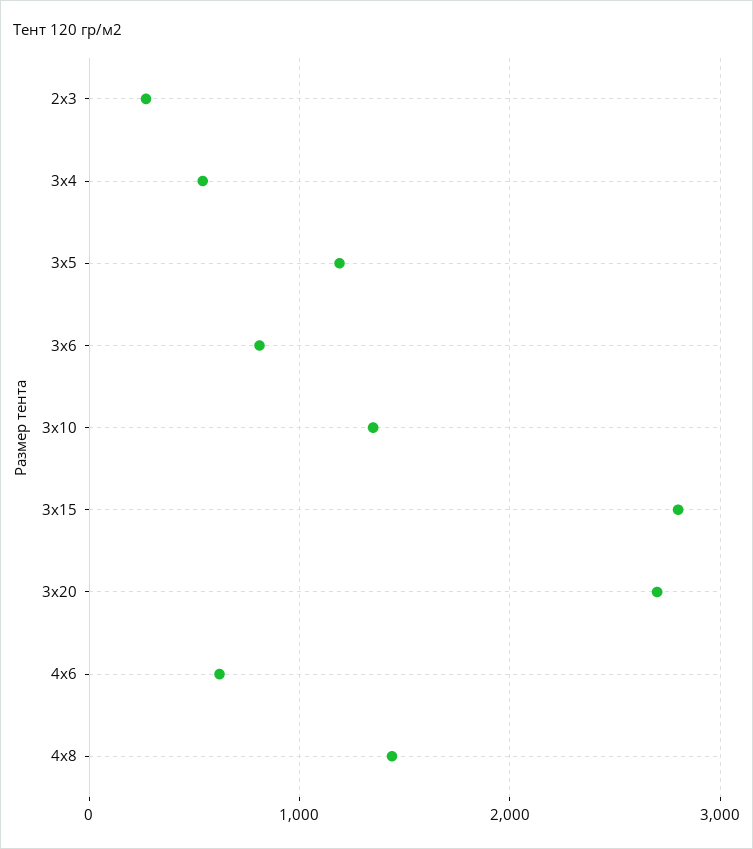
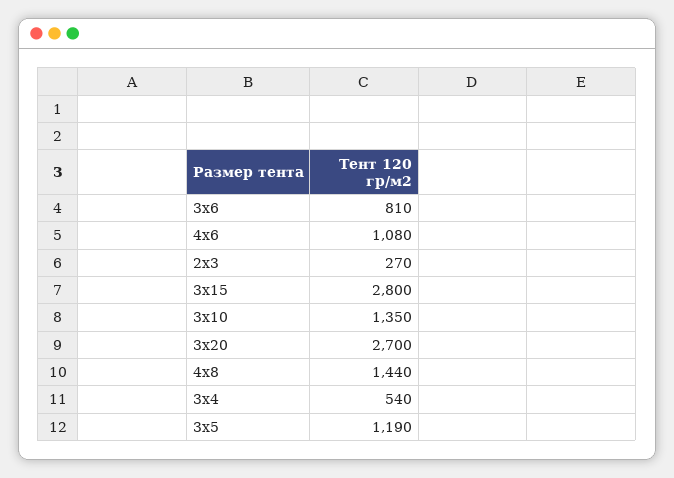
  {
    "2х3": 270,
    "3х4": 540,
    "3х5": 1190,
    "3х6": 810,
    "3х10": 1350,
    "3х15": 2800,
    "3х20": 2700,
-   "4х6": 600,
+   "4х6": 1080,
    "4х8": 1440
  }

